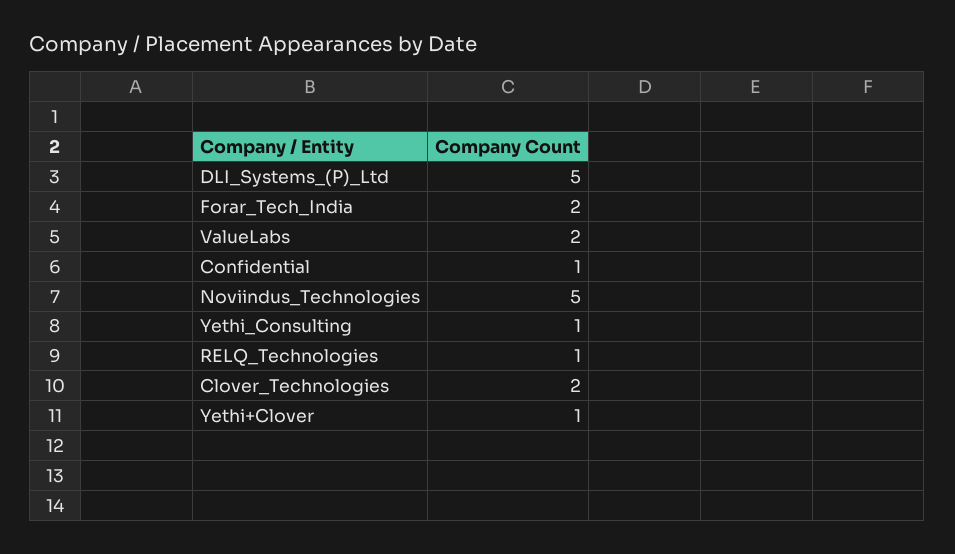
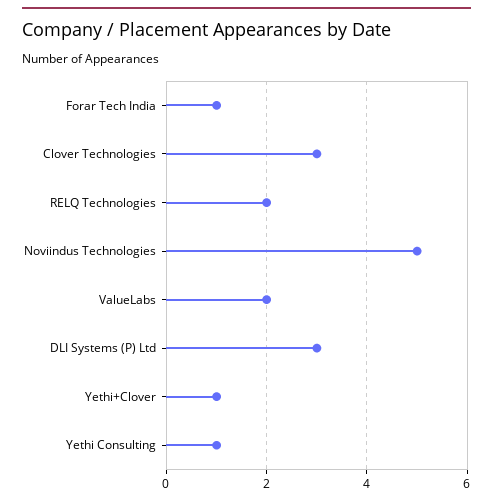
  {
-   "DLI_Systems_(P)_Ltd": 5,
+   "DLI_Systems_(P)_Ltd": 3,
-   "Forar_Tech_India": 2,
+   "Forar_Tech_India": 1,
    "ValueLabs": 2,
-   "Confidential": 1,
    "Noviindus_Technologies": 5,
    "Yethi_Consulting": 1,
-   "RELQ_Technologies": 1,
+   "RELQ_Technologies": 2,
-   "Clover_Technologies": 2,
+   "Clover_Technologies": 3,
    "Yethi+Clover": 1
  }

